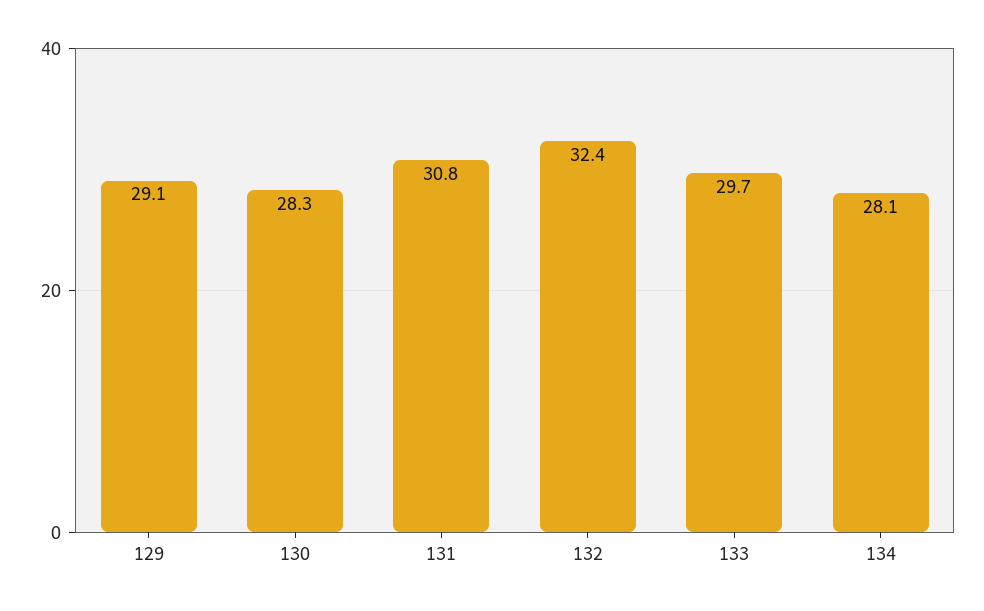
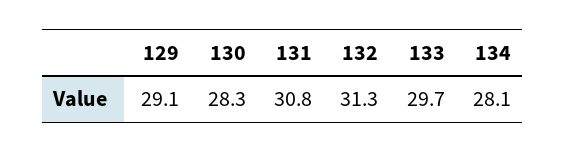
  {
    "129": 29.1,
    "130": 28.3,
    "131": 30.8,
-   "132": 32.4,
+   "132": 31.3,
    "133": 29.7,
    "134": 28.1
  }

